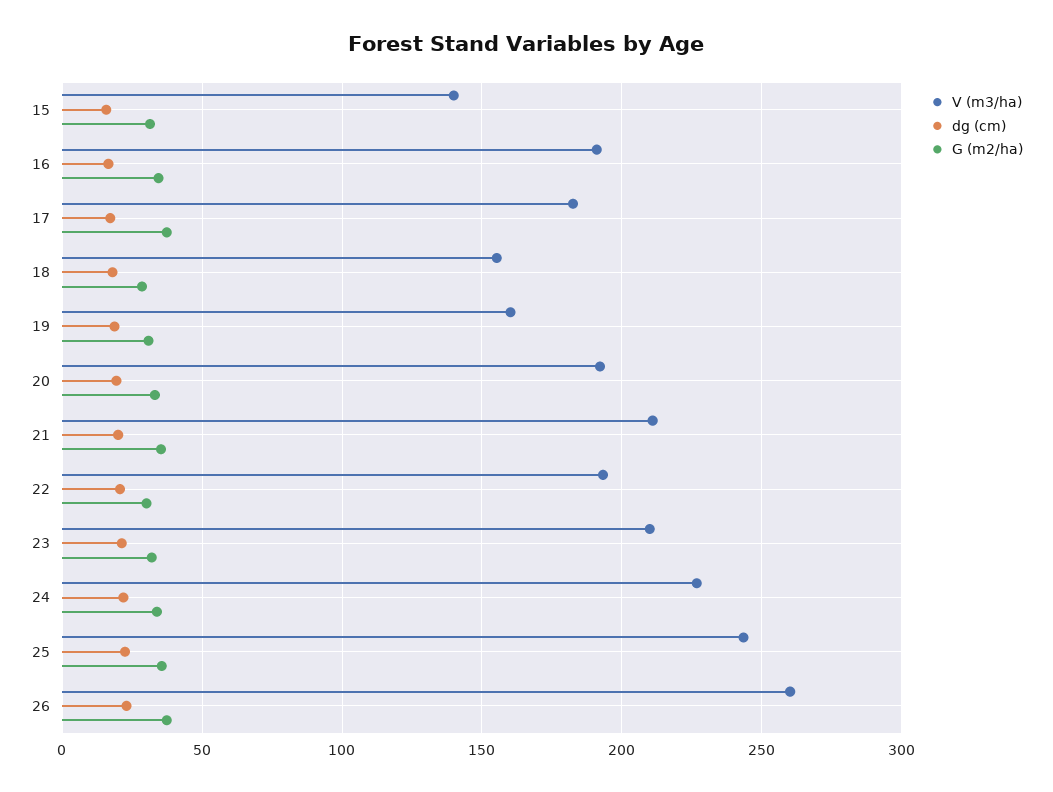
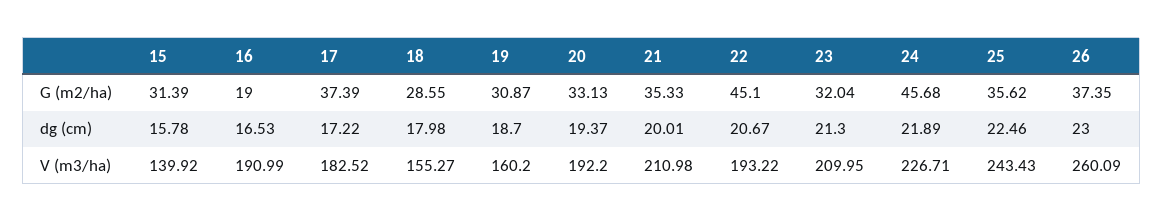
  {
    "V (m3/ha)": {
      "15": 139.92,
      "16": 190.99,
      "17": 182.52,
      "18": 155.27,
      "19": 160.2,
      "20": 192.2,
      "21": 210.98,
      "22": 193.22,
      "23": 209.95,
      "24": 226.71,
      "25": 243.43,
      "26": 260.09
    },
    "dg (cm)": {
      "15": 15.78,
      "16": 16.53,
      "17": 17.22,
      "18": 17.98,
      "19": 18.7,
      "20": 19.37,
      "21": 20.01,
      "22": 20.67,
      "23": 21.3,
      "24": 21.89,
      "25": 22.46,
      "26": 23
    },
    "G (m2/ha)": {
      "15": 31.39,
-     "16": 35,
+     "16": 19,
      "17": 37.39,
      "18": 28.55,
      "19": 30.87,
      "20": 33.13,
      "21": 35.33,
-     "22": 30,
+     "22": 45.1,
      "23": 32.04,
-     "24": 35,
+     "24": 45.68,
      "25": 35.62,
      "26": 37.35
    }
  }

